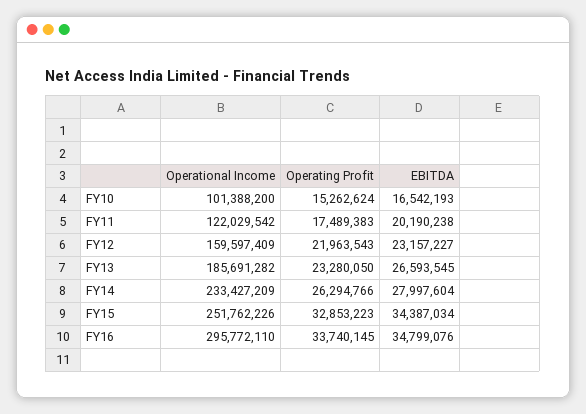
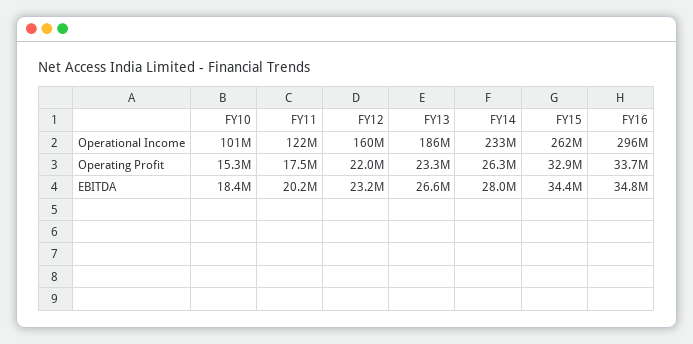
  {
    "Operational Income": {
      "FY10": 101388200,
      "FY11": 122029542,
      "FY12": 159597409,
      "FY13": 185691282,
      "FY14": 233427209,
-     "FY15": 251762226,
+     "FY15": 262000000,
      "FY16": 295772110
    },
    "Operating Profit": {
      "FY10": 15262624,
      "FY11": 17489383,
      "FY12": 21963543,
      "FY13": 23280050,
      "FY14": 26294766,
      "FY15": 32853223,
      "FY16": 33740145
    },
    "EBITDA": {
-     "FY10": 16542193,
+     "FY10": 18400000,
      "FY11": 20190238,
      "FY12": 23157227,
      "FY13": 26593545,
      "FY14": 27997604,
      "FY15": 34387034,
      "FY16": 34799076
    }
  }

